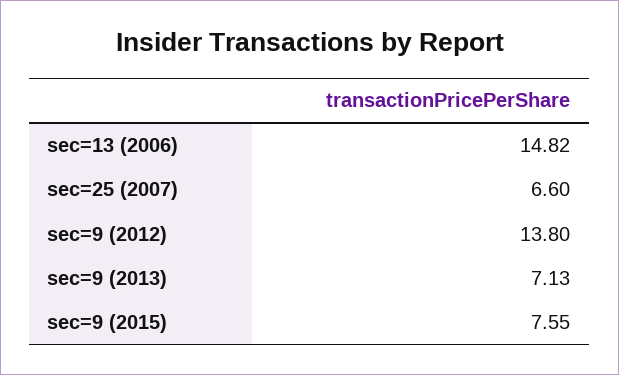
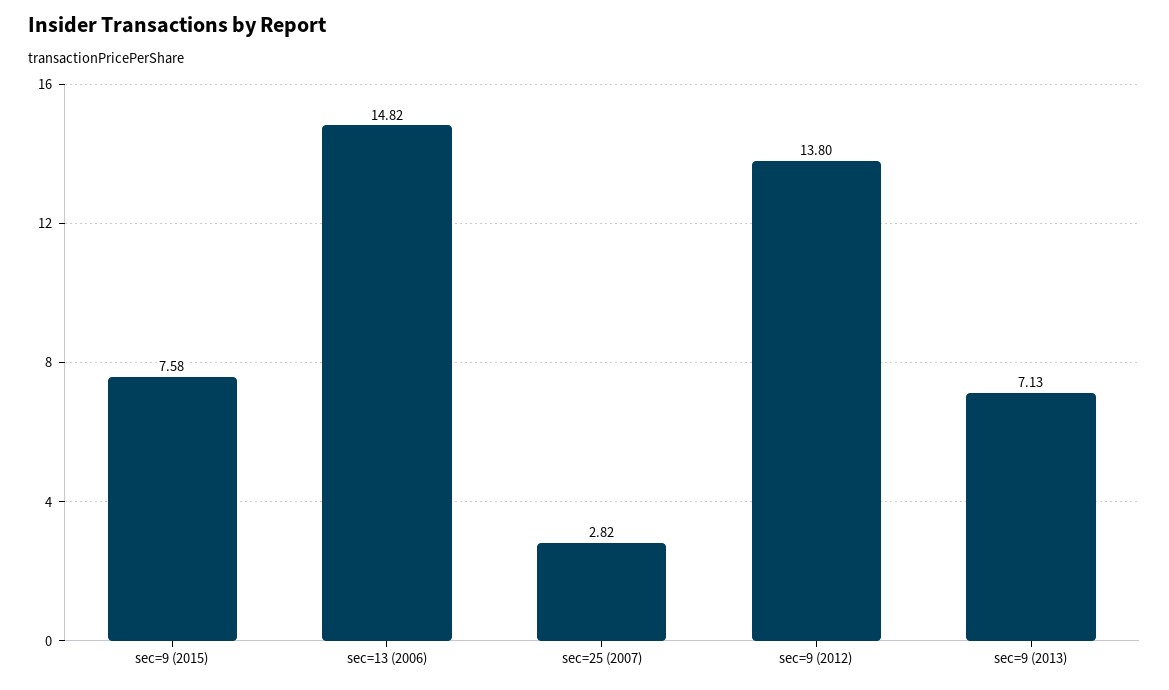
  {
    "sec=13 (2006)": 14.82,
-   "sec=25 (2007)": 6.6,
+   "sec=25 (2007)": 2.82,
    "sec=9 (2012)": 13.8,
    "sec=9 (2013)": 7.13,
-   "sec=9 (2015)": 7.55
+   "sec=9 (2015)": 7.58
  }

